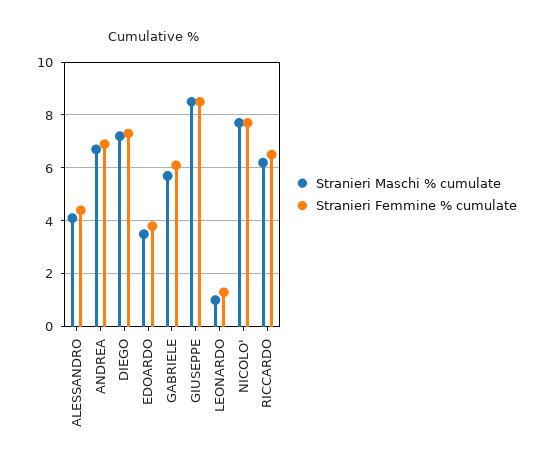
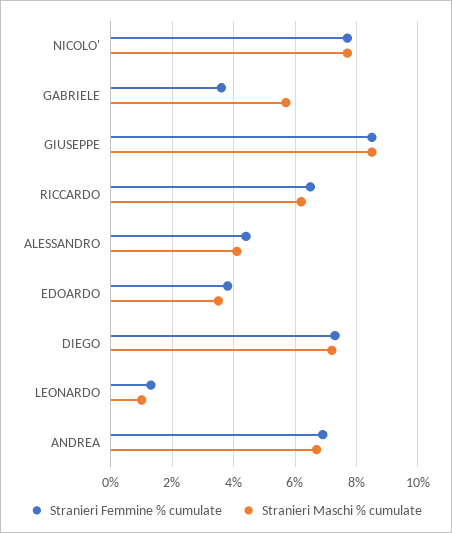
  {
    "Stranieri Maschi % cumulate": {
      "ALESSANDRO": 4,
      "ANDREA": 6.5,
      "DIEGO": 7,
      "EDOARDO": 3.5,
      "GABRIELE": 5.5,
      "GIUSEPPE": 8.5,
      "LEONARDO": 1,
      "NICOLO'": 7.5,
      "RICCARDO": 6
    },
    "Stranieri Femmine % cumulate": {
      "ALESSANDRO": 4.5,
      "ANDREA": 7,
      "DIEGO": 7.5,
      "EDOARDO": 4,
-     "GABRIELE": 6,
+     "GABRIELE": 3.5,
      "GIUSEPPE": 8.5,
      "LEONARDO": 1.5,
      "NICOLO'": 7.5,
      "RICCARDO": 6.5
    }
  }

